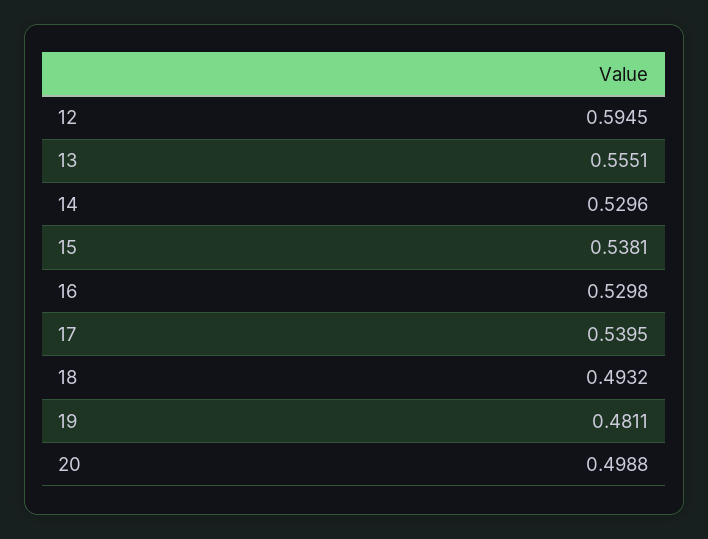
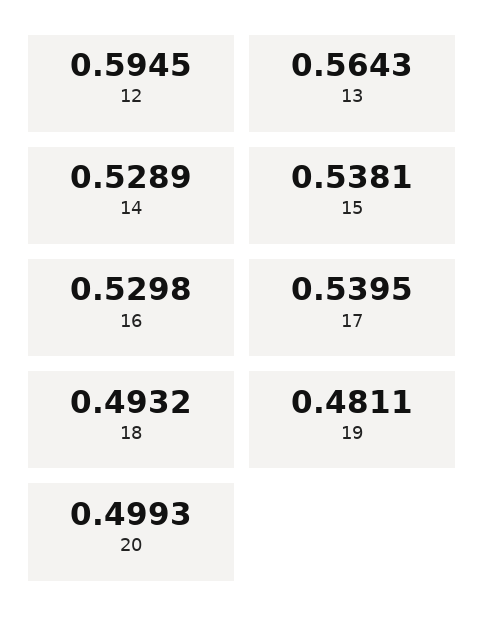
  {
    "12": 0.5945,
-   "13": 0.5551,
+   "13": 0.5643,
-   "14": 0.5296,
+   "14": 0.5289,
    "15": 0.5381,
    "16": 0.5298,
    "17": 0.5395,
    "18": 0.4932,
    "19": 0.4811,
-   "20": 0.4988
+   "20": 0.4993
  }

